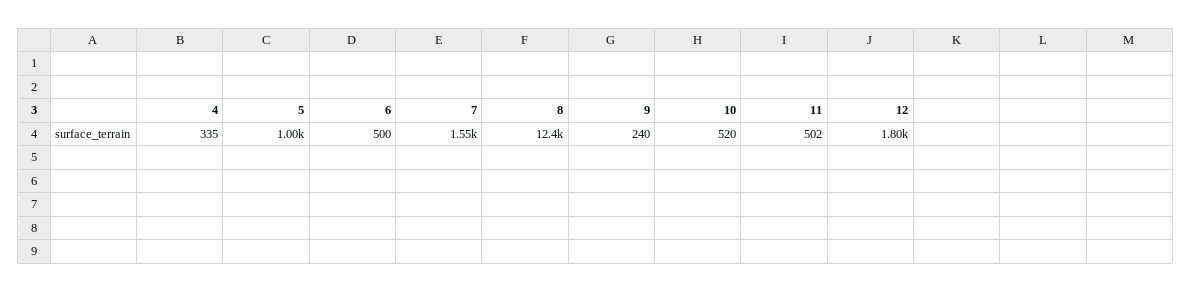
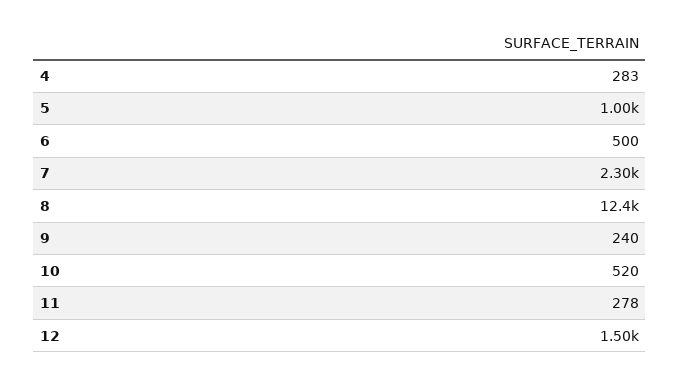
  {
-   "4": 335,
+   "4": 283,
    "5": 1000,
    "6": 500,
-   "7": 1550,
+   "7": 2300,
    "8": 12400,
    "9": 240,
    "10": 520,
-   "11": 502,
+   "11": 278,
-   "12": 1800
+   "12": 1500
  }

